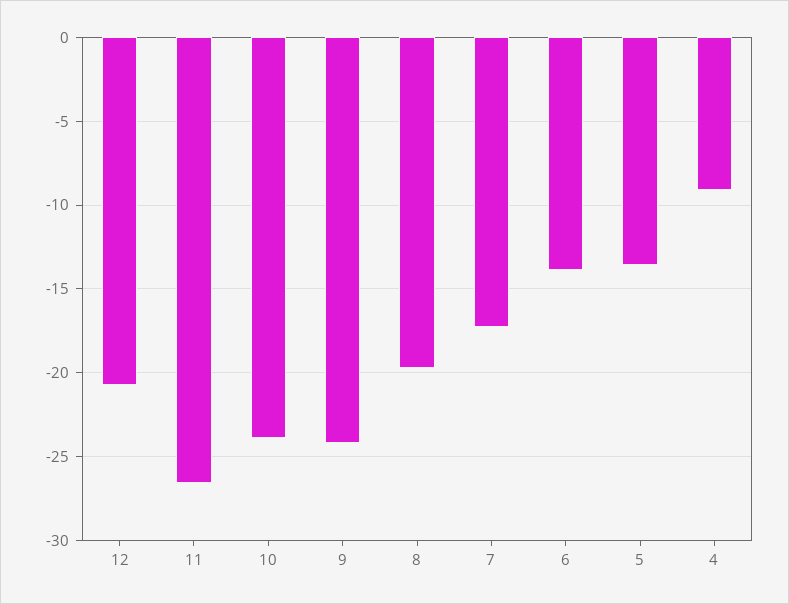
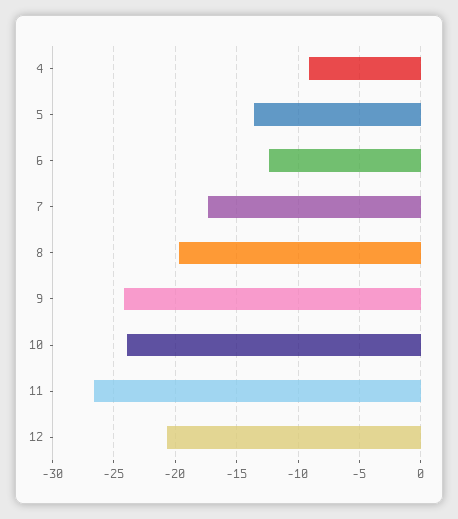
  {
    "12": -20.5,
    "11": -26.5,
    "10": -24,
    "9": -24,
    "8": -19.5,
    "7": -17.5,
-   "6": -14,
+   "6": -12.5,
    "5": -13.5,
    "4": -9
  }

